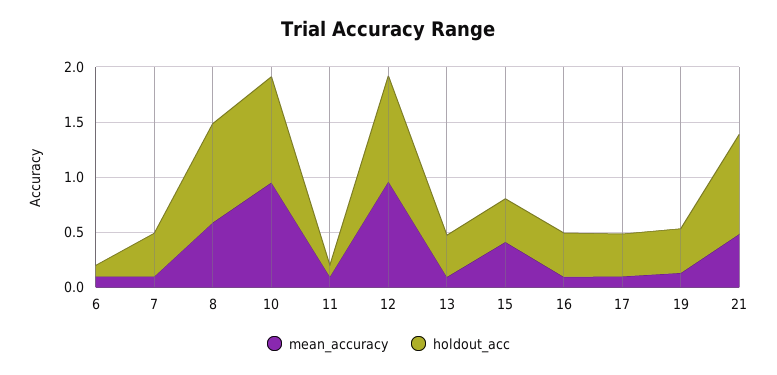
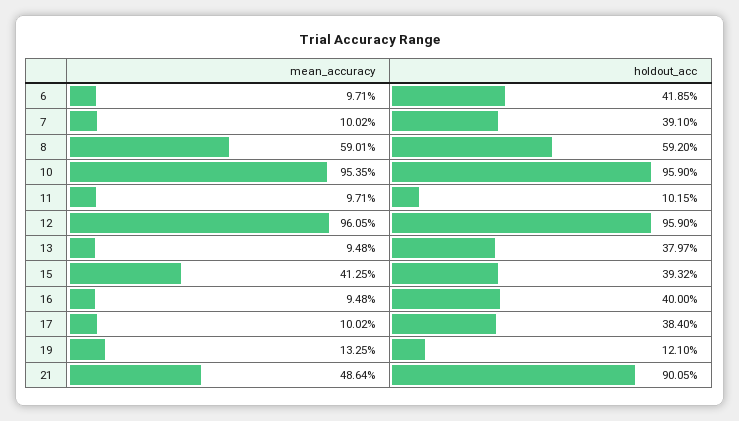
  {
    "mean_accuracy": {
      "6": 0.0971,
      "7": 0.1002,
      "8": 0.5901,
      "10": 0.9535,
      "11": 0.0971,
      "12": 0.9605,
      "13": 0.0948,
      "15": 0.4125,
      "16": 0.0948,
      "17": 0.1002,
      "19": 0.1325,
      "21": 0.4864
    },
    "holdout_acc": {
-     "6": 0.1,
+     "6": 0.4185,
      "7": 0.391,
-     "8": 0.9,
+     "8": 0.592,
      "10": 0.959,
      "11": 0.1015,
      "12": 0.959,
      "13": 0.3797,
      "15": 0.3932,
      "16": 0.4,
      "17": 0.384,
-     "19": 0.4,
+     "19": 0.121,
      "21": 0.9005
    }
  }

